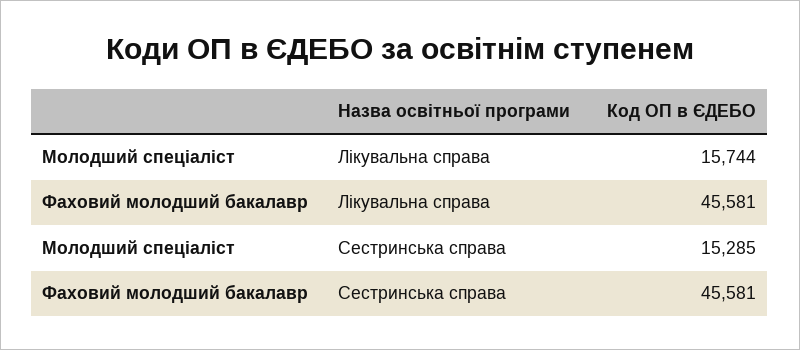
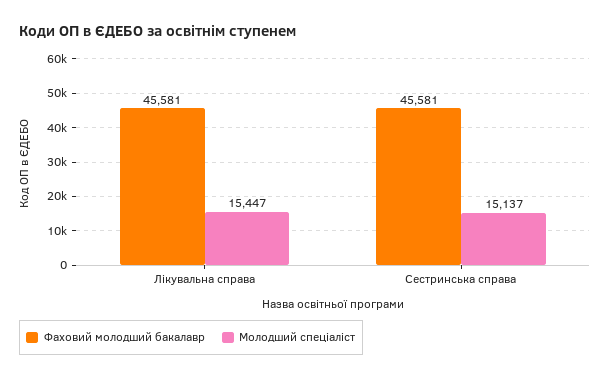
  {
    "Молодший спеціаліст": {
-     "Лікувальна справа": 15744,
+     "Лікувальна справа": 15447,
-     "Сестринська справа": 15285
+     "Сестринська справа": 15137
    },
    "Фаховий молодший бакалавр": {
      "Лікувальна справа": 45581,
      "Сестринська справа": 45581
    }
  }

